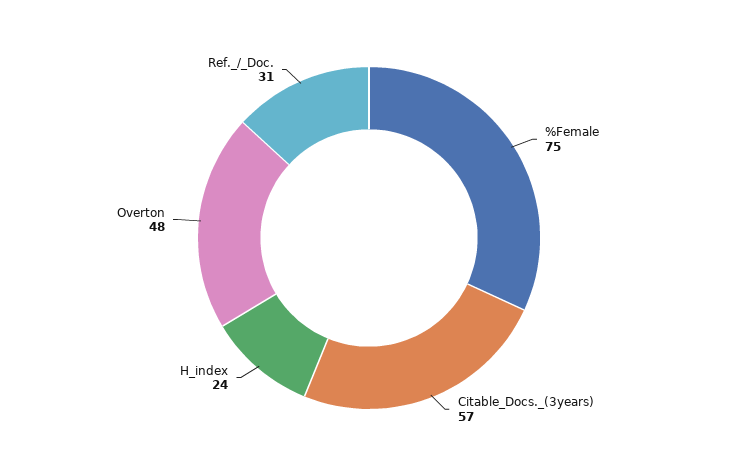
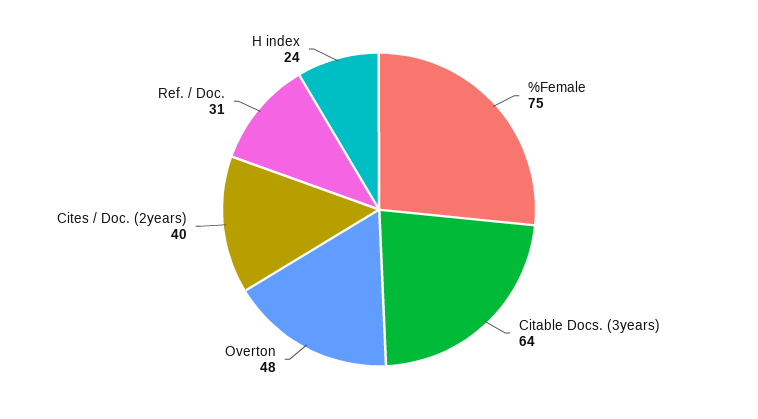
  {
    "%Female": 75,
-   "Citable_Docs._(3years)": 57,
+   "Citable_Docs._(3years)": 64,
    "H_index": 24,
    "Overton": 48,
-   "Ref._/_Doc.": 31
+   "Ref._/_Doc.": 31,
+   "Cites / Doc. (2years)": 40
  }

